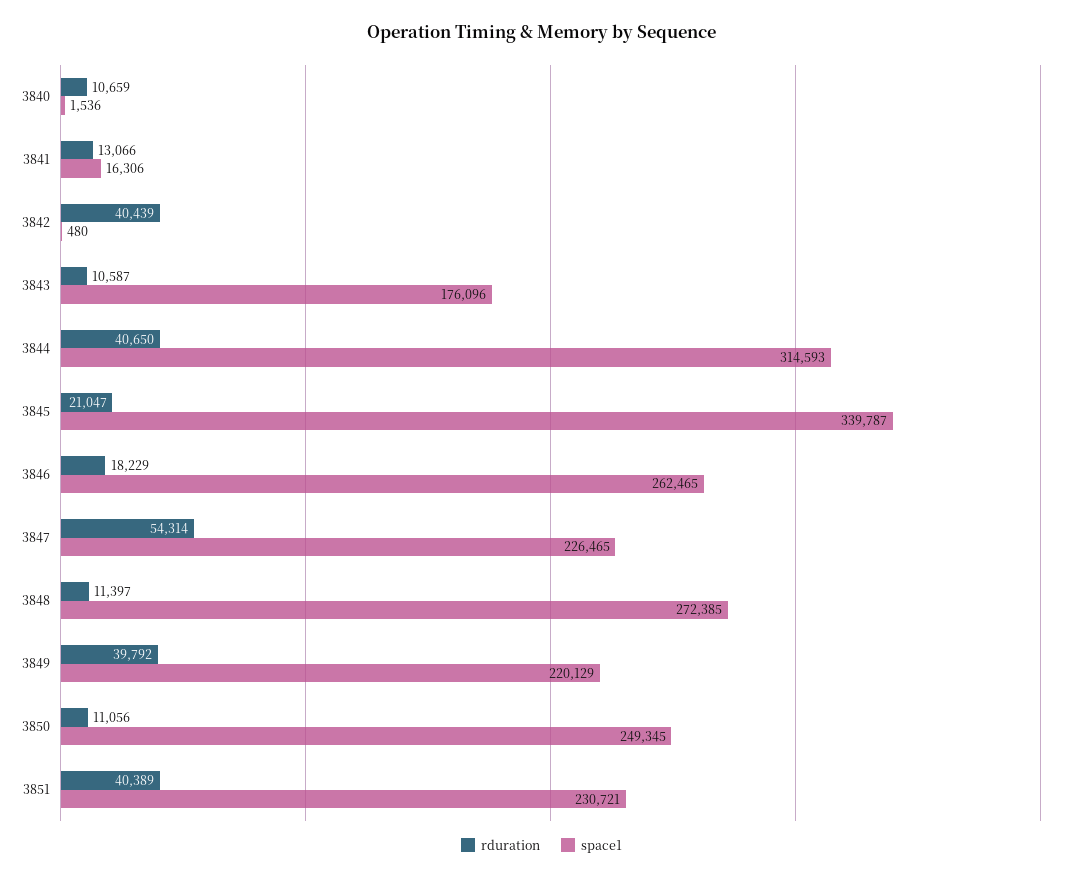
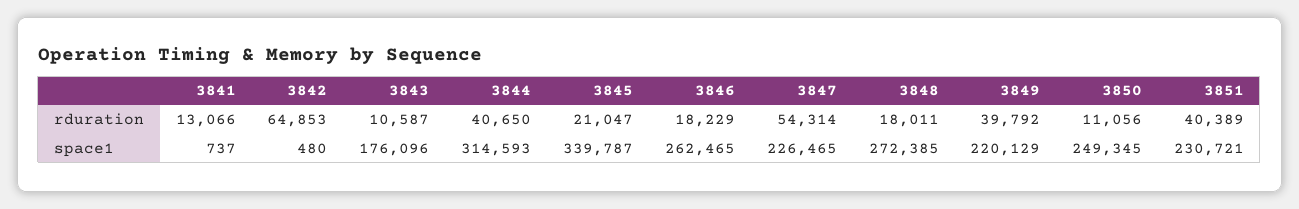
  {
    "rduration": {
-     "3840": 10659,
      "3841": 13066,
-     "3842": 40439,
+     "3842": 64853,
      "3843": 10587,
      "3844": 40650,
      "3845": 21047,
      "3846": 18229,
      "3847": 54314,
-     "3848": 11397,
+     "3848": 18011,
      "3849": 39792,
      "3850": 11056,
      "3851": 40389
    },
    "space1": {
-     "3840": 1536,
-     "3841": 16306,
+     "3841": 737,
      "3842": 480,
      "3843": 176096,
      "3844": 314593,
      "3845": 339787,
      "3846": 262465,
      "3847": 226465,
      "3848": 272385,
      "3849": 220129,
      "3850": 249345,
      "3851": 230721
    }
  }

